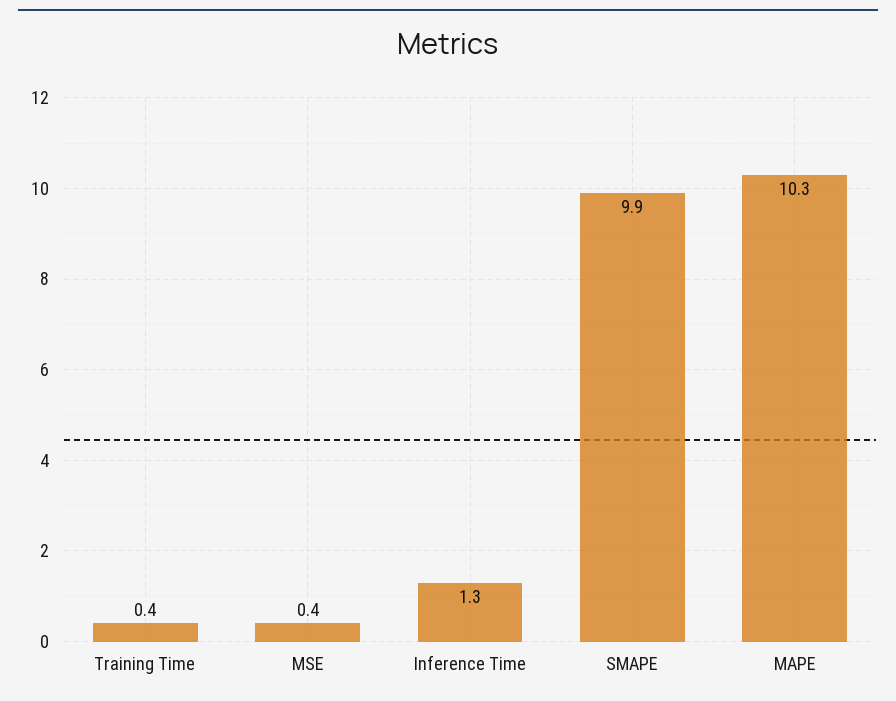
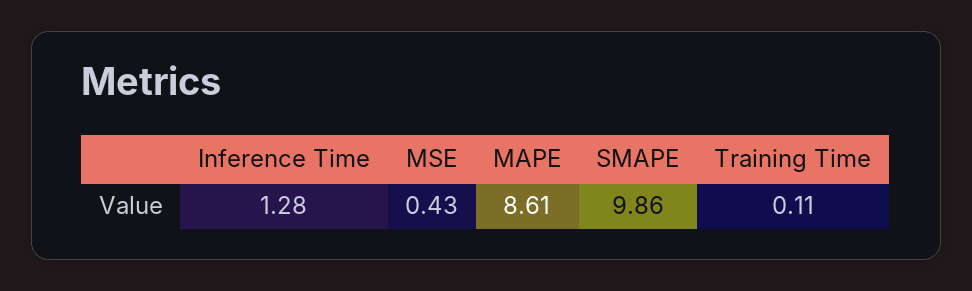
  {
-   "Training Time": 0.4,
+   "Training Time": 0.11,
    "MSE": 0.43,
    "Inference Time": 1.28,
    "SMAPE": 9.86,
-   "MAPE": 10.3
+   "MAPE": 8.61
  }

